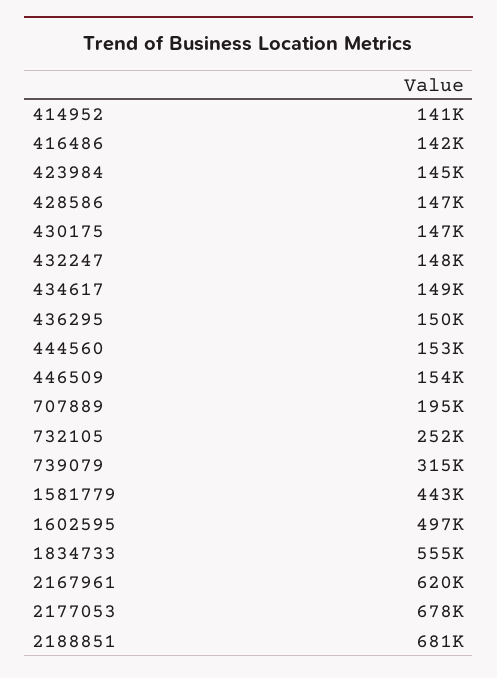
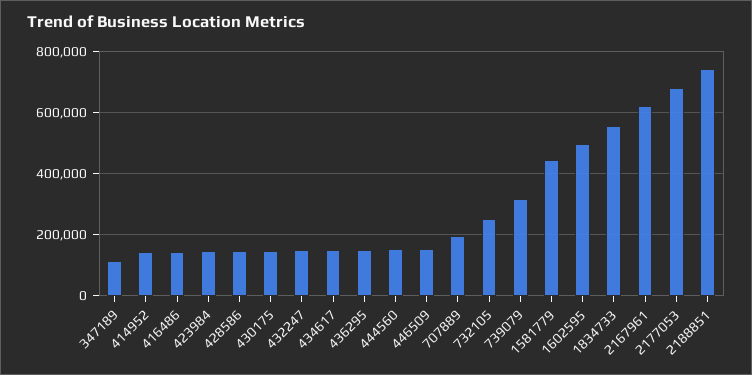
  {
    "414952": 141000,
    "416486": 142000,
    "423984": 145000,
    "428586": 147000,
    "430175": 147000,
    "432247": 148000,
    "434617": 149000,
    "436295": 150000,
    "444560": 153000,
    "446509": 154000,
    "707889": 195000,
    "732105": 252000,
    "739079": 315000,
    "1581779": 443000,
    "1602595": 497000,
    "1834733": 555000,
    "2167961": 620000,
    "2177053": 678000,
-   "2188851": 681000
+   "2188851": 740000,
+   "347189": 120000
  }

